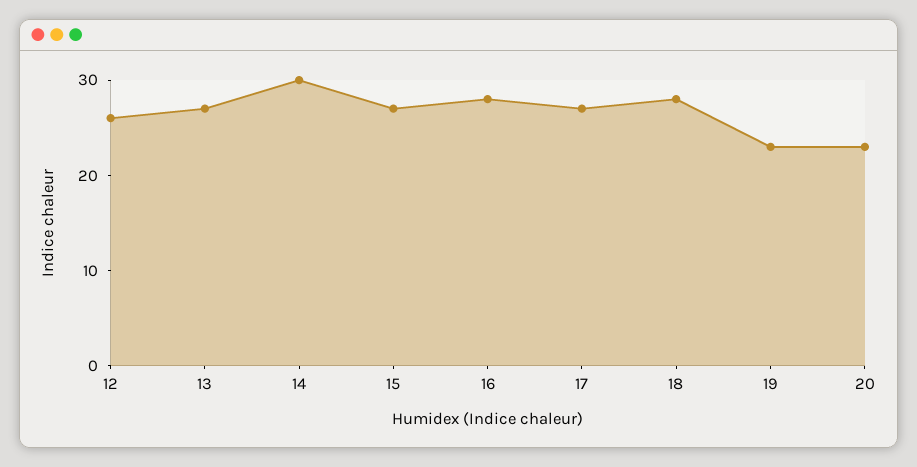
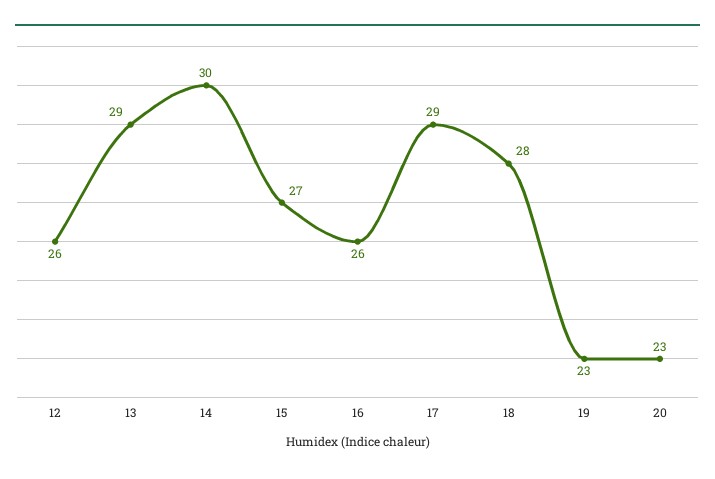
  {
    "12": 26,
-   "13": 27,
+   "13": 29,
    "14": 30,
    "15": 27,
-   "16": 28,
+   "16": 26,
-   "17": 27,
+   "17": 29,
    "18": 28,
    "19": 23,
    "20": 23
  }

